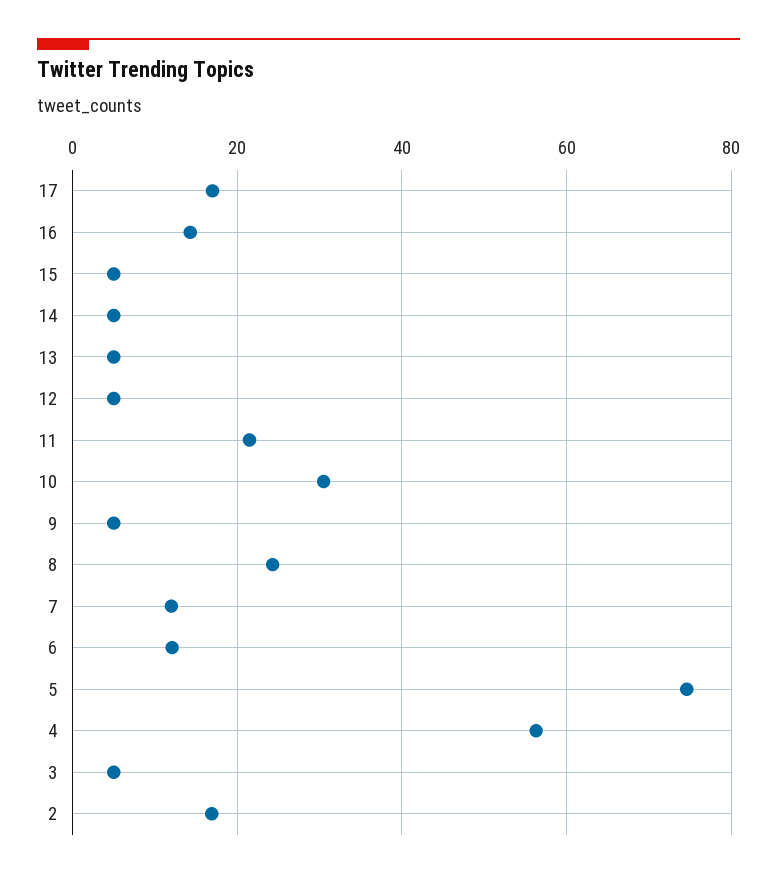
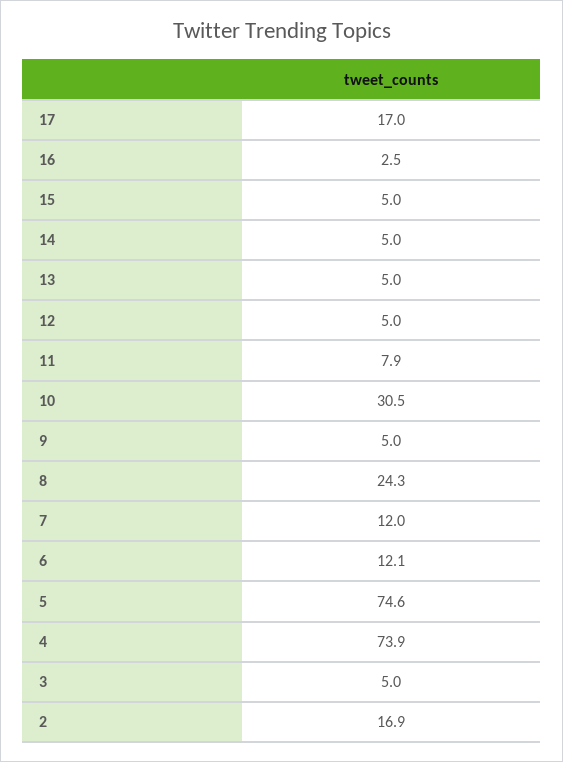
  {
    "17": 17,
-   "16": 14,
+   "16": 2.5,
    "15": 5,
    "14": 5,
    "13": 5,
    "12": 5,
-   "11": 22,
+   "11": 7.9,
    "10": 30.5,
    "9": 5,
    "8": 24.3,
    "7": 12,
    "6": 12.1,
    "5": 74.6,
-   "4": 56,
+   "4": 73.9,
    "3": 5,
    "2": 16.9
  }

